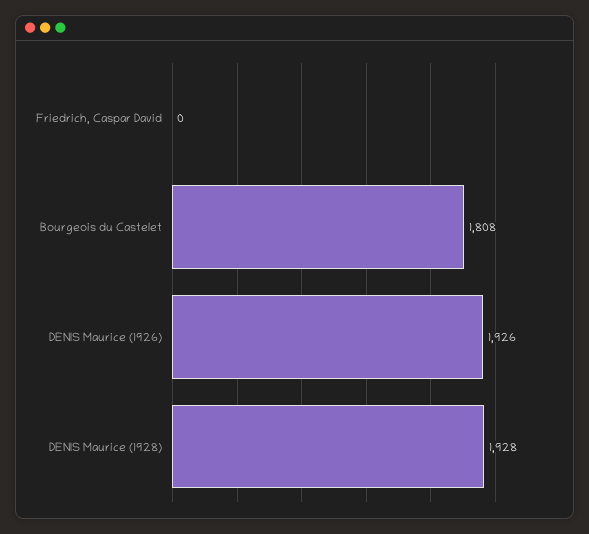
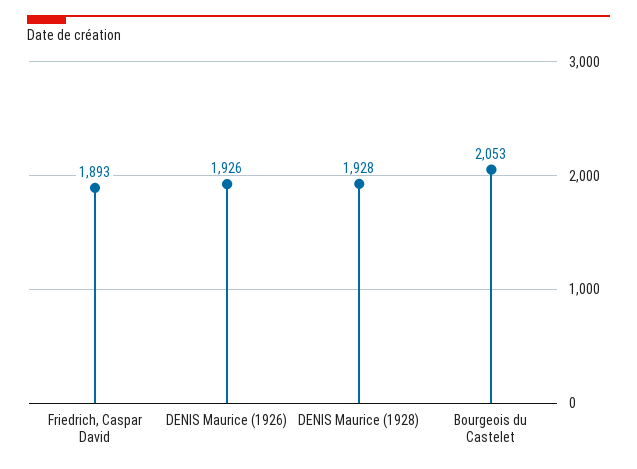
  {
-   "Friedrich, Caspar David": 0,
+   "Friedrich, Caspar David": 1893,
-   "Bourgeois du Castelet": 1808,
+   "Bourgeois du Castelet": 2053,
    "DENIS Maurice (1926)": 1926,
    "DENIS Maurice (1928)": 1928
  }

